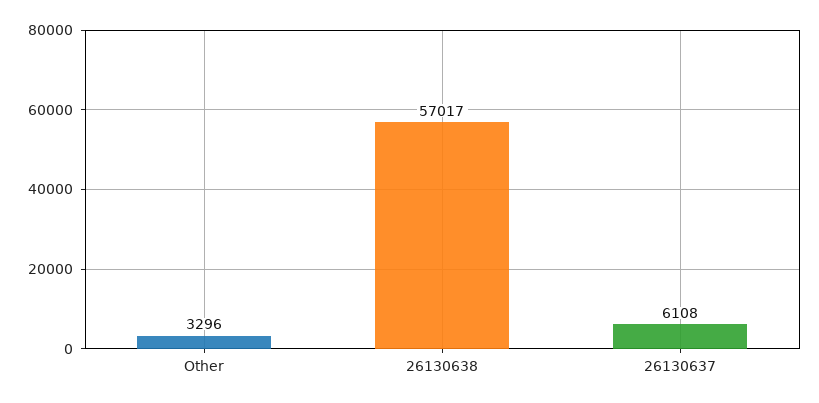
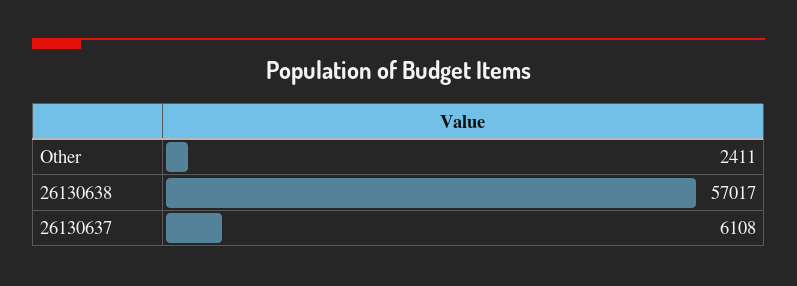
  {
-   "Other": 3296,
+   "Other": 2411,
    "26130638": 57017,
    "26130637": 6108
  }

